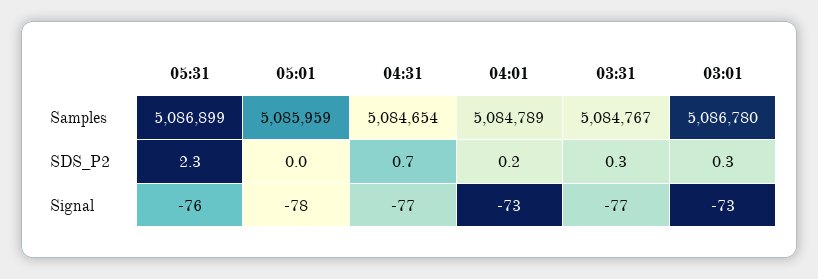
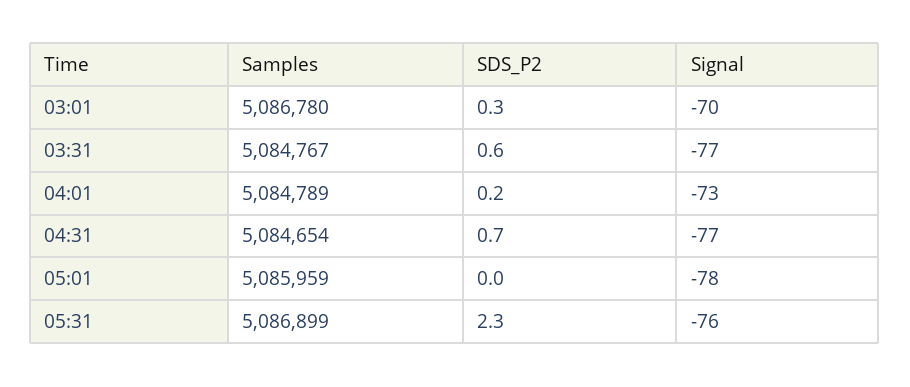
  {
    "05:31": {
      "Samples": 5086899,
      "SDS_P2": 2.3,
      "Signal": -76
    },
    "05:01": {
      "Samples": 5085959,
      "SDS_P2": 0,
      "Signal": -78
    },
    "04:31": {
      "Samples": 5084654,
      "SDS_P2": 0.7,
      "Signal": -77
    },
    "04:01": {
      "Samples": 5084789,
      "SDS_P2": 0.2,
      "Signal": -73
    },
    "03:31": {
      "Samples": 5084767,
-     "SDS_P2": 0.3,
+     "SDS_P2": 0.6,
      "Signal": -77
    },
    "03:01": {
      "Samples": 5086780,
      "SDS_P2": 0.3,
-     "Signal": -73
+     "Signal": -70
    }
  }

